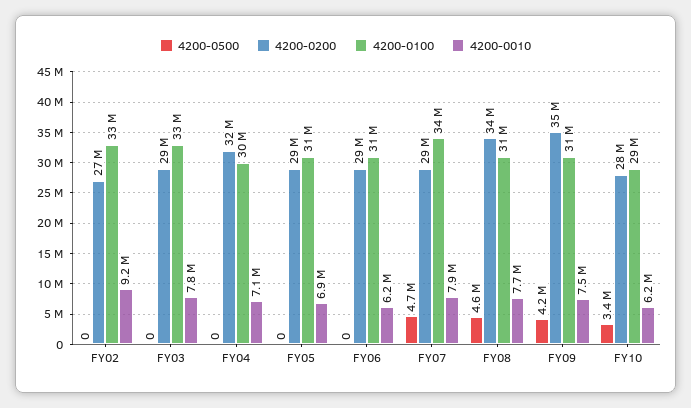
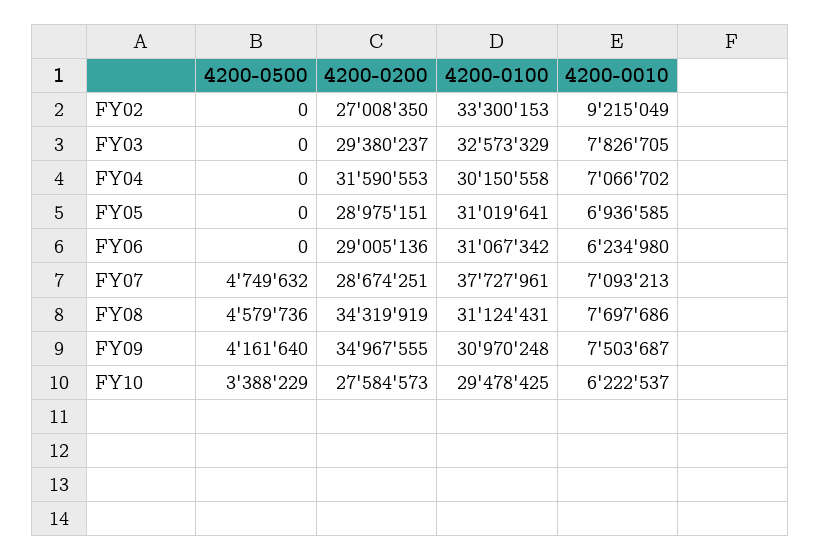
  {
    "4200-0500": {
      "FY02": 0,
      "FY03": 0,
      "FY04": 0,
      "FY05": 0,
      "FY06": 0,
      "FY07": 4749632,
      "FY08": 4579736,
      "FY09": 4161640,
      "FY10": 3388229
    },
    "4200-0200": {
      "FY02": 27008350,
      "FY03": 29380237,
      "FY04": 31590553,
      "FY05": 28975151,
      "FY06": 29005136,
      "FY07": 28674251,
      "FY08": 34319919,
      "FY09": 34967555,
      "FY10": 27584573
    },
    "4200-0100": {
      "FY02": 33300153,
      "FY03": 32573329,
      "FY04": 30150558,
      "FY05": 31019641,
      "FY06": 31067342,
-     "FY07": 34000000,
+     "FY07": 37727961,
      "FY08": 31124431,
      "FY09": 30970248,
      "FY10": 29478425
    },
    "4200-0010": {
      "FY02": 9215049,
      "FY03": 7826705,
      "FY04": 7066702,
      "FY05": 6936585,
      "FY06": 6234980,
-     "FY07": 7900000,
+     "FY07": 7093213,
      "FY08": 7697686,
      "FY09": 7503687,
      "FY10": 6222537
    }
  }

